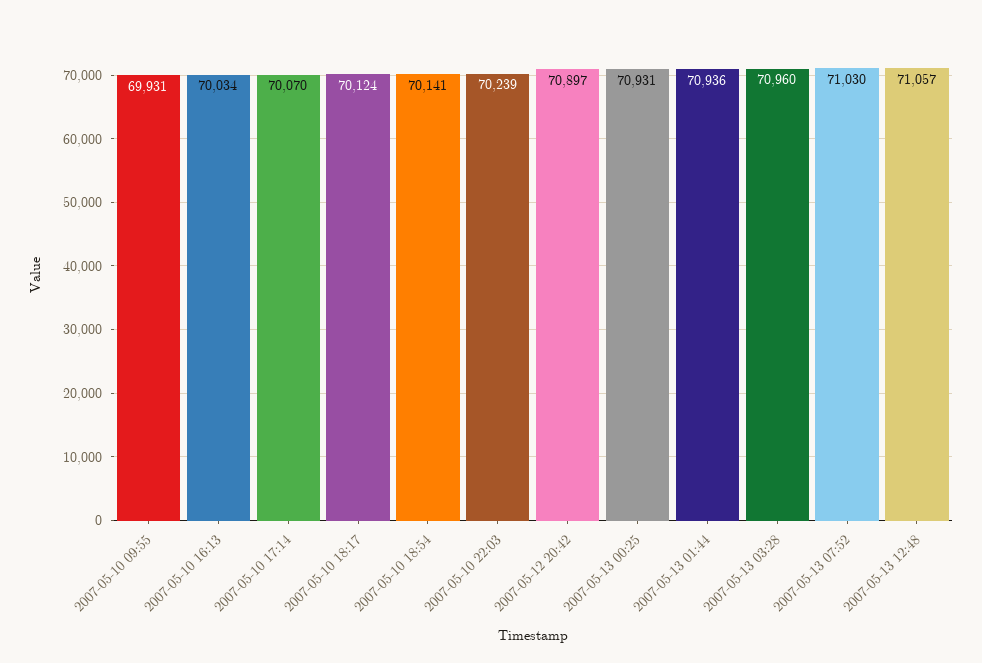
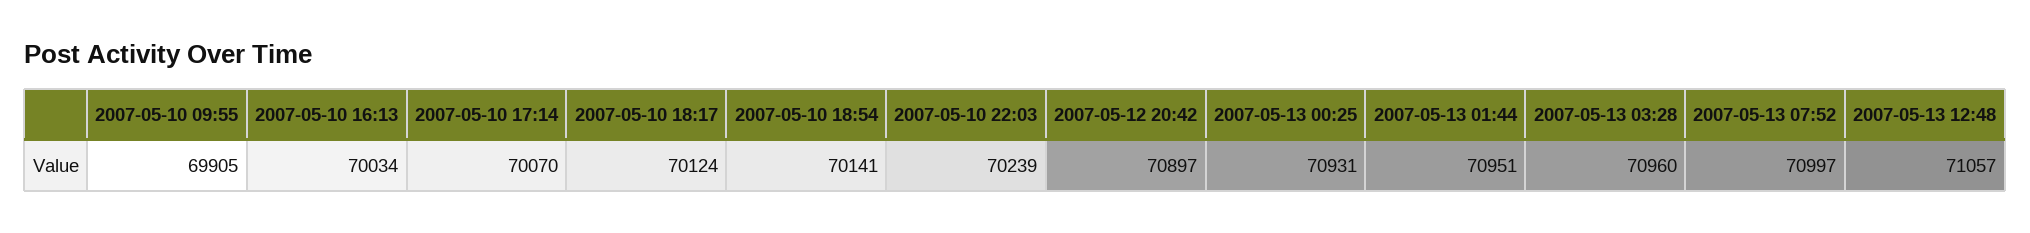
  {
-   "2007-05-10 09:55": 69931,
+   "2007-05-10 09:55": 69905,
    "2007-05-10 16:13": 70034,
    "2007-05-10 17:14": 70070,
    "2007-05-10 18:17": 70124,
    "2007-05-10 18:54": 70141,
    "2007-05-10 22:03": 70239,
    "2007-05-12 20:42": 70897,
    "2007-05-13 00:25": 70931,
-   "2007-05-13 01:44": 70936,
+   "2007-05-13 01:44": 70951,
    "2007-05-13 03:28": 70960,
-   "2007-05-13 07:52": 71030,
+   "2007-05-13 07:52": 70997,
    "2007-05-13 12:48": 71057
  }

